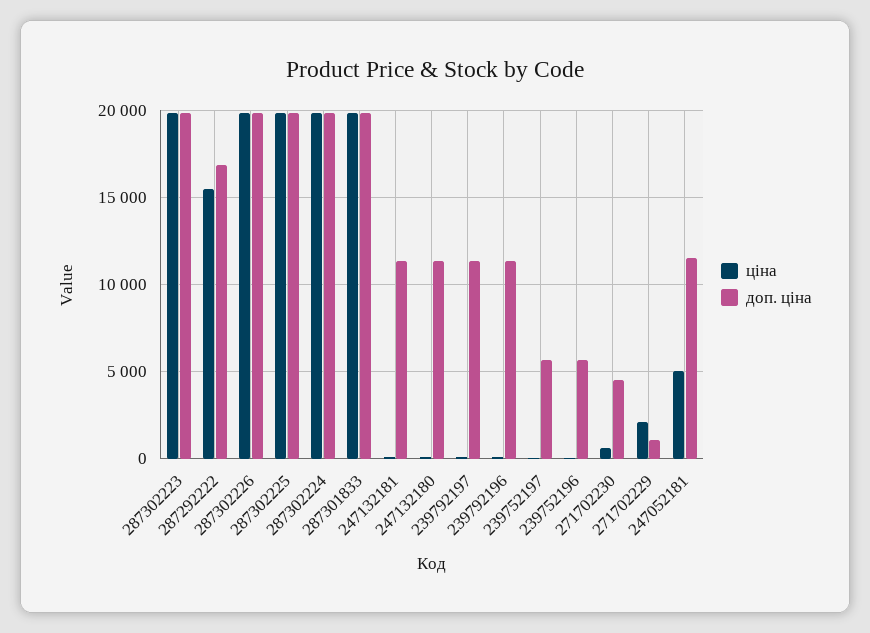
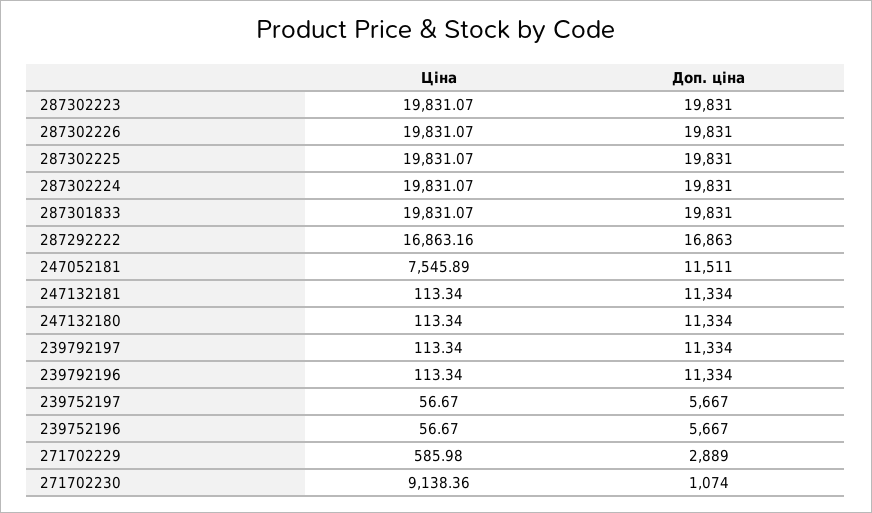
  {
    "ціна": {
      "287302223": 19831.07,
-     "287292222": 15500,
+     "287292222": 16863.16,
      "287302226": 19831.07,
      "287302225": 19831.07,
      "287302224": 19831.07,
      "287301833": 19831.07,
      "247132181": 113.34,
      "247132180": 113.34,
      "239792197": 113.34,
      "239792196": 113.34,
      "239752197": 56.67,
      "239752196": 56.67,
-     "271702230": 500,
+     "271702230": 9138.36,
-     "271702229": 2000,
+     "271702229": 585.98,
-     "247052181": 5000
+     "247052181": 7545.89
    },
    "доп. ціна": {
      "287302223": 19831,
      "287292222": 16863,
      "287302226": 19831,
      "287302225": 19831,
      "287302224": 19831,
      "287301833": 19831,
      "247132181": 11334,
      "247132180": 11334,
      "239792197": 11334,
      "239792196": 11334,
      "239752197": 5667,
      "239752196": 5667,
-     "271702230": 4500,
+     "271702230": 1074,
-     "271702229": 1000,
+     "271702229": 2889,
      "247052181": 11511
    }
  }

